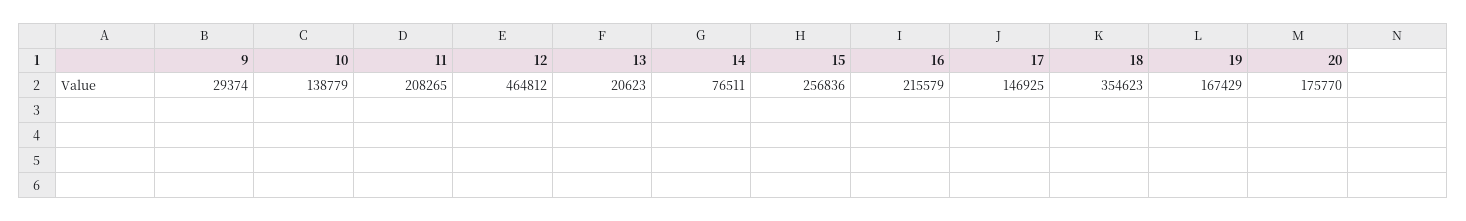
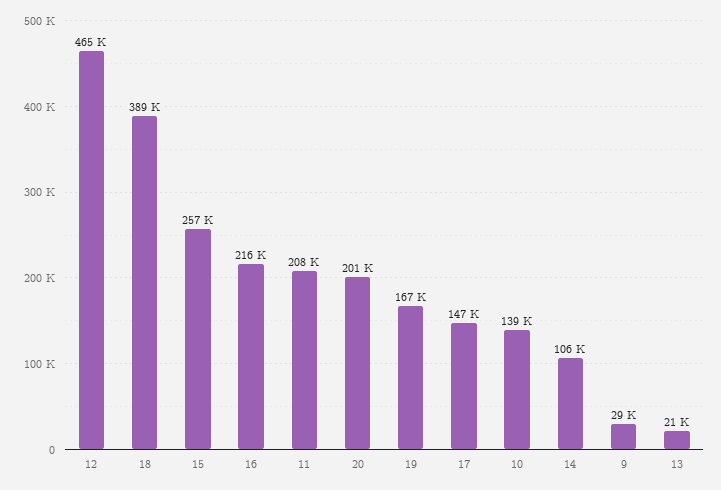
  {
    "9": 29374,
    "10": 138779,
    "11": 208265,
    "12": 464812,
    "13": 20623,
-   "14": 76511,
+   "14": 106000,
    "15": 256836,
    "16": 215579,
    "17": 146925,
-   "18": 354623,
+   "18": 389000,
    "19": 167429,
-   "20": 175770
+   "20": 201000
  }

